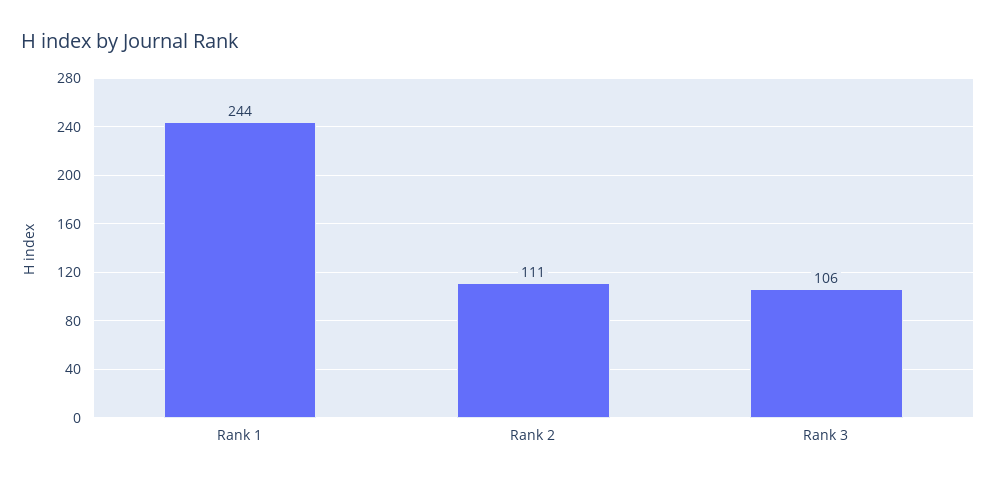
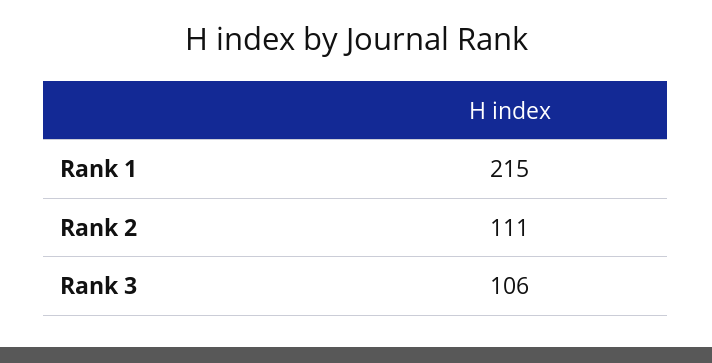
  {
-   "Rank 1": 244,
+   "Rank 1": 215,
    "Rank 2": 111,
    "Rank 3": 106
  }

